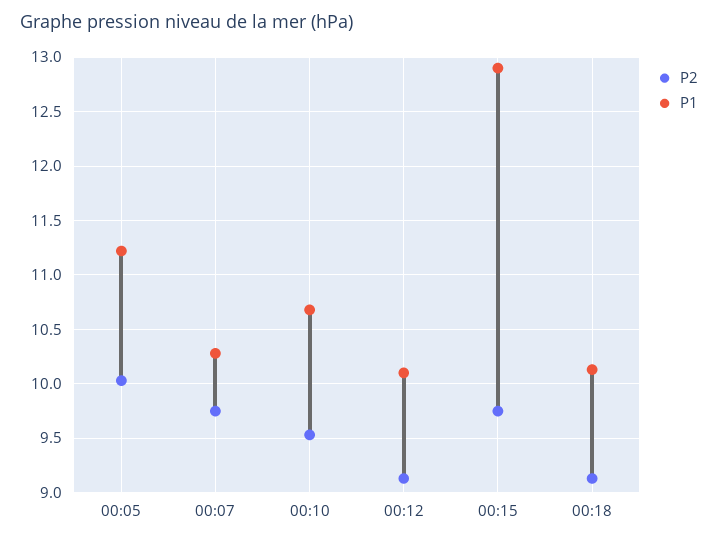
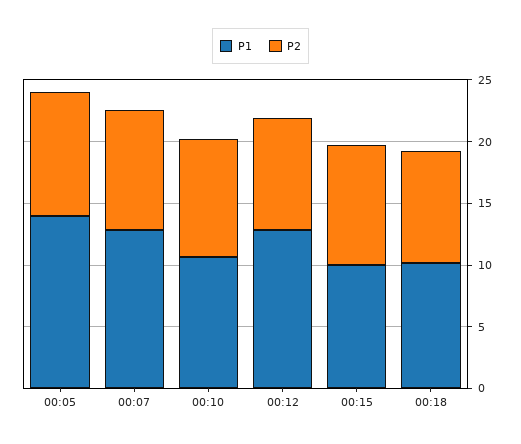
  {
    "P2": {
      "00:05": 10,
      "00:07": 9.8,
      "00:10": 9.5,
      "00:12": 9.1,
      "00:15": 9.8,
      "00:18": 9.1
    },
    "P1": {
-     "00:05": 11.2,
+     "00:05": 14,
-     "00:07": 10.3,
+     "00:07": 13,
      "00:10": 10.7,
-     "00:12": 10.1,
+     "00:12": 13,
-     "00:15": 12.9,
+     "00:15": 10,
      "00:18": 10.1
    }
  }

